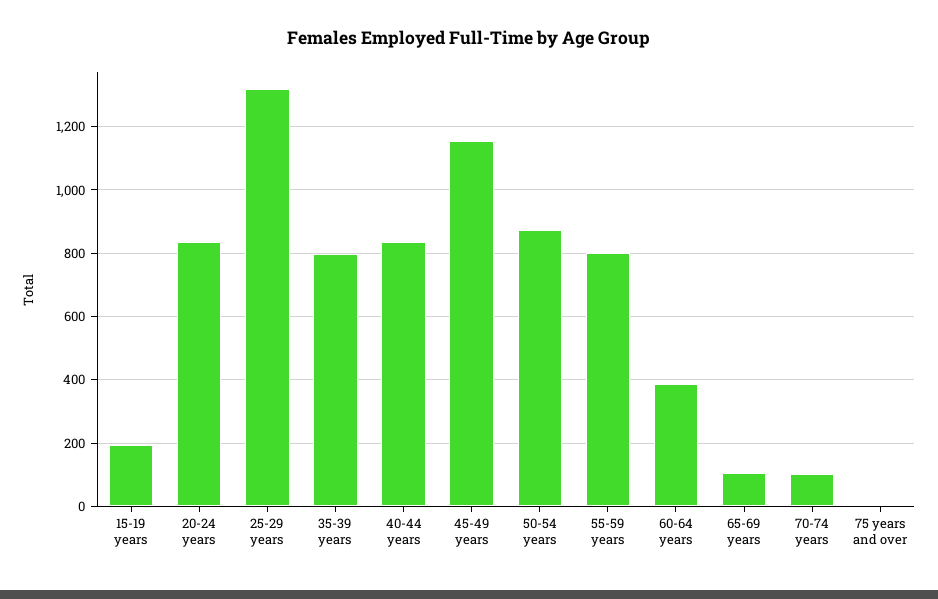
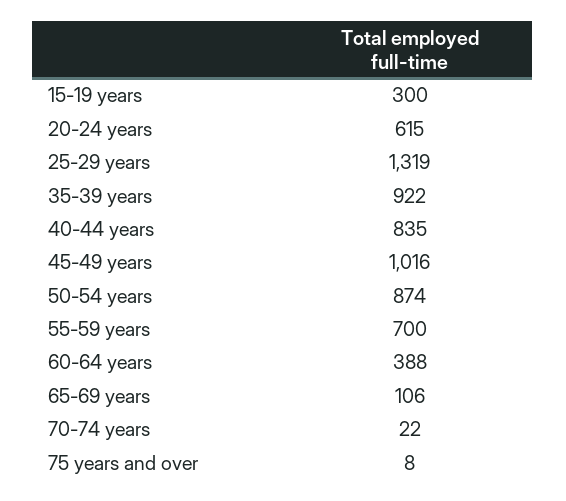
  {
-   "15-19 years": 200,
+   "15-19 years": 300,
-   "20-24 years": 840,
+   "20-24 years": 615,
    "25-29 years": 1319,
-   "35-39 years": 800,
+   "35-39 years": 922,
    "40-44 years": 835,
-   "45-49 years": 1160,
+   "45-49 years": 1016,
    "50-54 years": 874,
-   "55-59 years": 800,
+   "55-59 years": 700,
    "60-64 years": 388,
    "65-69 years": 106,
-   "70-74 years": 100,
+   "70-74 years": 22,
    "75 years and over": 8
  }

